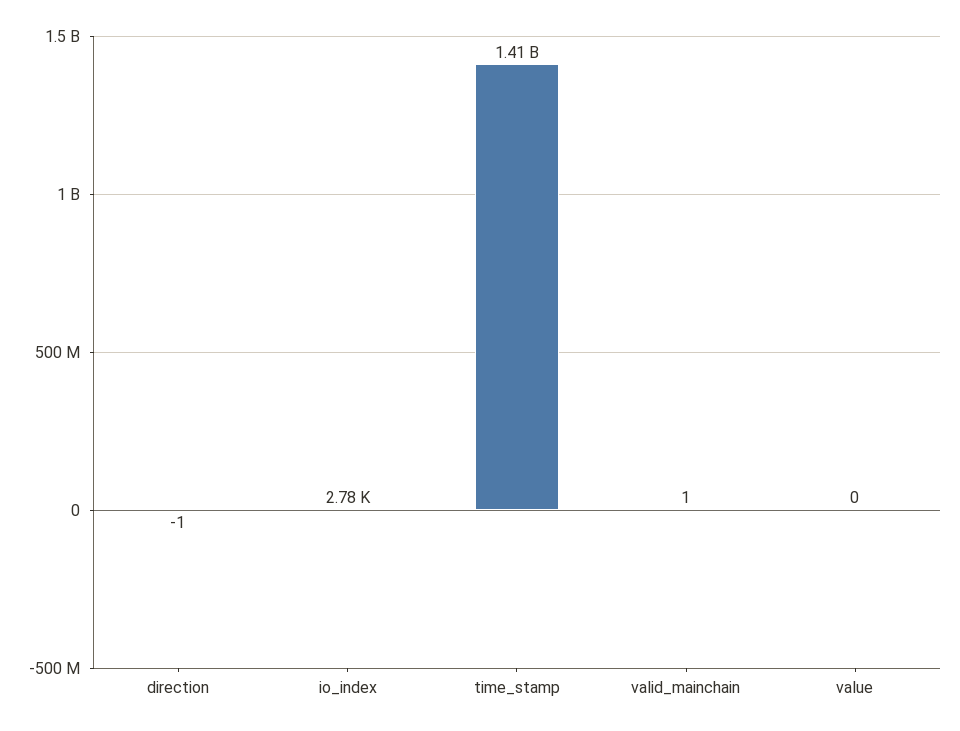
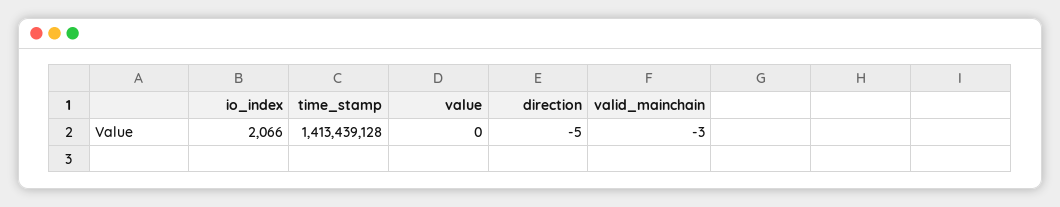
  {
-   "direction": -1,
+   "direction": -5,
-   "io_index": 2780,
+   "io_index": 2066,
    "time_stamp": 1413439128,
-   "valid_mainchain": 1,
+   "valid_mainchain": -3,
    "value": 0
  }

